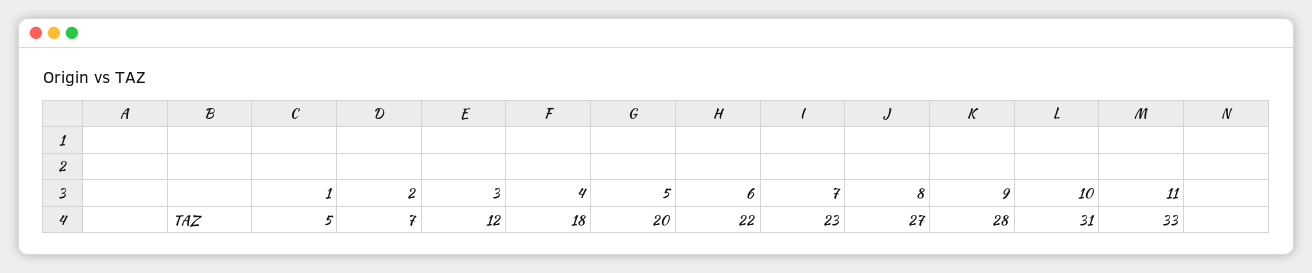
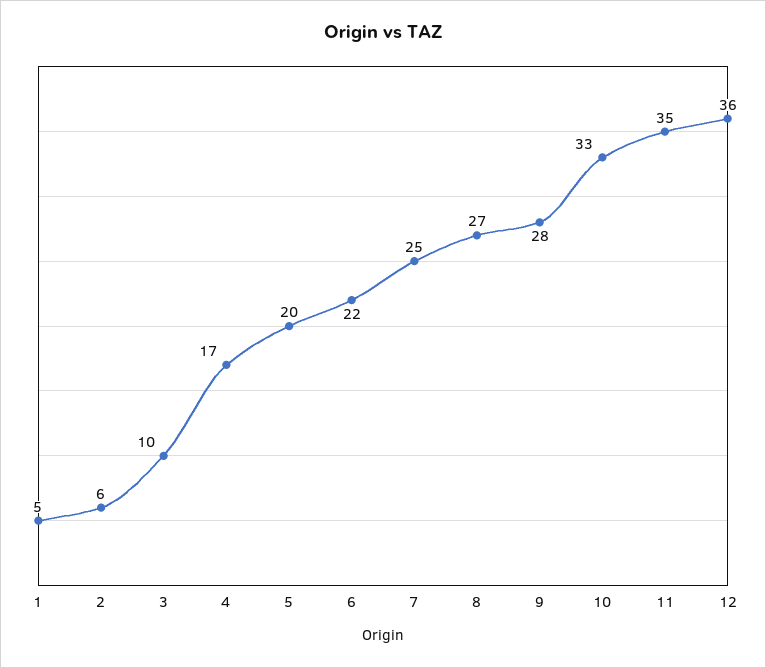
  {
    "1": 5,
-   "2": 7,
+   "2": 6,
-   "3": 12,
+   "3": 10,
-   "4": 18,
+   "4": 17,
    "5": 20,
    "6": 22,
-   "7": 23,
+   "7": 25,
    "8": 27,
    "9": 28,
-   "10": 31,
+   "10": 33,
-   "11": 33
+   "11": 35,
+   "12": 36
  }

